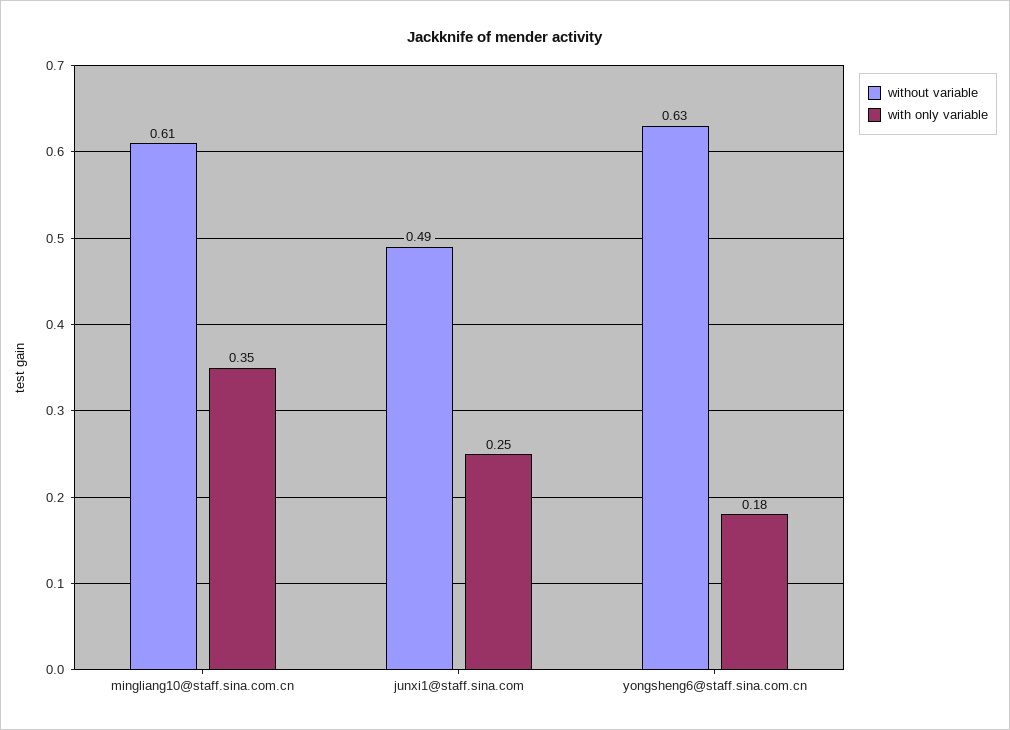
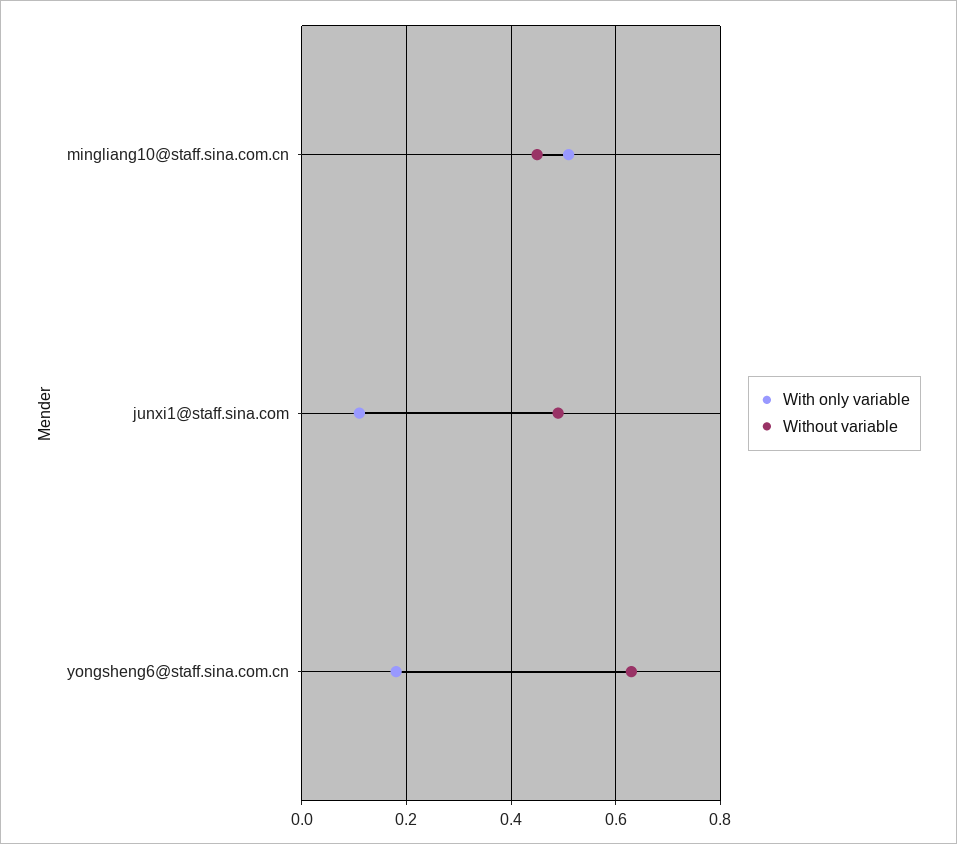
  {
    "without variable": {
-     "mingliang10@staff.sina.com.cn": 0.61,
+     "mingliang10@staff.sina.com.cn": 0.45,
      "junxi1@staff.sina.com": 0.49,
      "yongsheng6@staff.sina.com.cn": 0.63
    },
    "with only variable": {
-     "mingliang10@staff.sina.com.cn": 0.35,
+     "mingliang10@staff.sina.com.cn": 0.5,
-     "junxi1@staff.sina.com": 0.25,
+     "junxi1@staff.sina.com": 0.1,
      "yongsheng6@staff.sina.com.cn": 0.18
    }
  }

